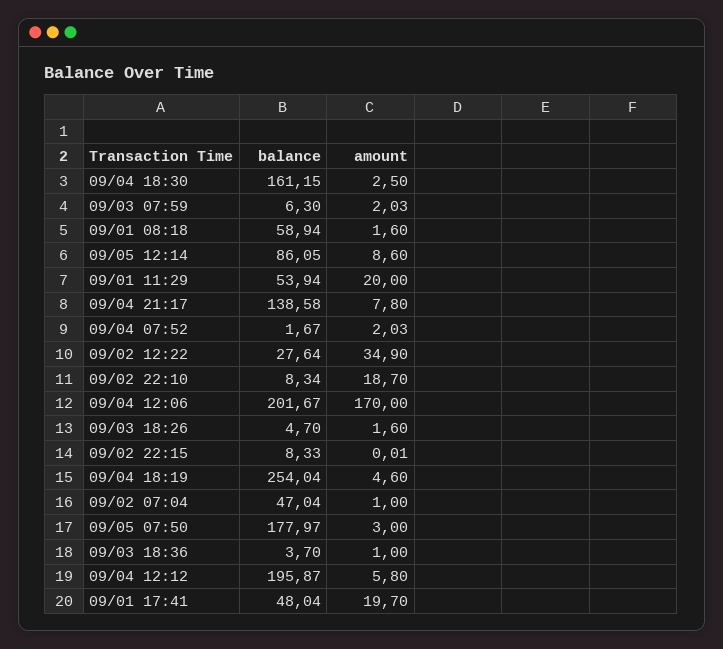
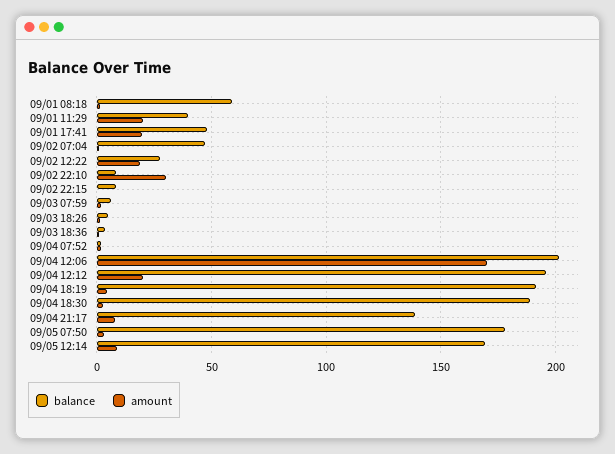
  {
    "balance": {
-     "09/04 18:30": 161.15,
+     "09/04 18:30": 190,
      "09/03 07:59": 6.3,
      "09/01 08:18": 58.94,
-     "09/05 12:14": 86.05,
+     "09/05 12:14": 170,
-     "09/01 11:29": 53.94,
+     "09/01 11:29": 40,
      "09/04 21:17": 138.58,
      "09/04 07:52": 1.67,
      "09/02 12:22": 27.64,
      "09/02 22:10": 8.34,
      "09/04 12:06": 201.67,
      "09/03 18:26": 4.7,
      "09/02 22:15": 8.33,
-     "09/04 18:19": 254.04,
+     "09/04 18:19": 190,
      "09/02 07:04": 47.04,
      "09/05 07:50": 177.97,
      "09/03 18:36": 3.7,
      "09/04 12:12": 195.87,
      "09/01 17:41": 48.04
    },
    "amount": {
      "09/04 18:30": 2.5,
      "09/03 07:59": 2.03,
      "09/01 08:18": 1.6,
      "09/05 12:14": 8.6,
      "09/01 11:29": 20,
      "09/04 21:17": 7.8,
      "09/04 07:52": 2.03,
-     "09/02 12:22": 34.9,
+     "09/02 12:22": 20,
-     "09/02 22:10": 18.7,
+     "09/02 22:10": 30,
      "09/04 12:06": 170,
      "09/03 18:26": 1.6,
      "09/02 22:15": 0.01,
      "09/04 18:19": 4.6,
      "09/02 07:04": 1,
      "09/05 07:50": 3,
      "09/03 18:36": 1,
-     "09/04 12:12": 5.8,
+     "09/04 12:12": 20,
      "09/01 17:41": 19.7
    }
  }

